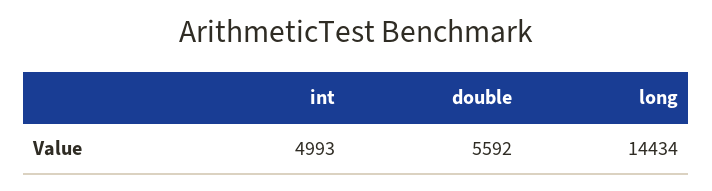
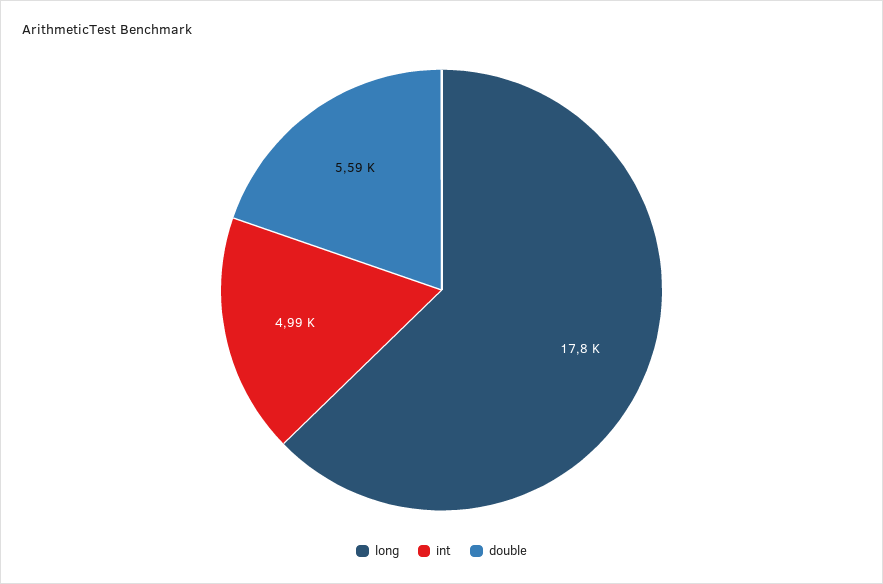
  {
    "int": 4993,
    "double": 5592,
-   "long": 14434
+   "long": 17800
  }

